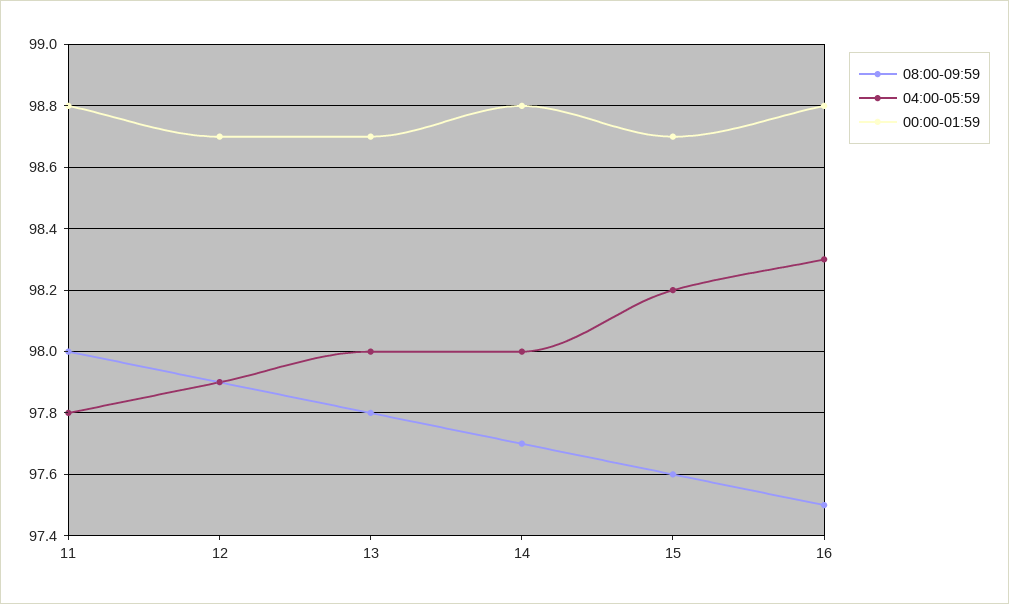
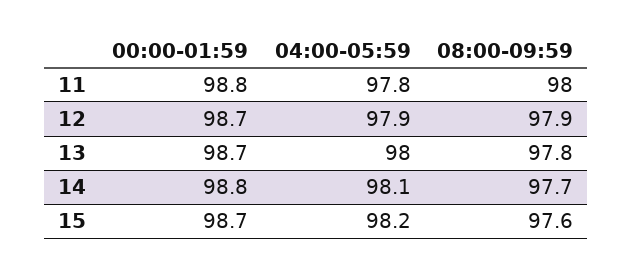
  {
    "08:00-09:59": {
      "11": 98,
      "12": 97.9,
      "13": 97.8,
      "14": 97.7,
-     "15": 97.6,
+     "15": 97.6
-     "16": 97.5
    },
    "04:00-05:59": {
      "11": 97.8,
      "12": 97.9,
      "13": 98,
-     "14": 98,
+     "14": 98.1,
-     "15": 98.2,
+     "15": 98.2
-     "16": 98.3
    },
    "00:00-01:59": {
      "11": 98.8,
      "12": 98.7,
      "13": 98.7,
      "14": 98.8,
-     "15": 98.7,
+     "15": 98.7
-     "16": 98.8
    }
  }

